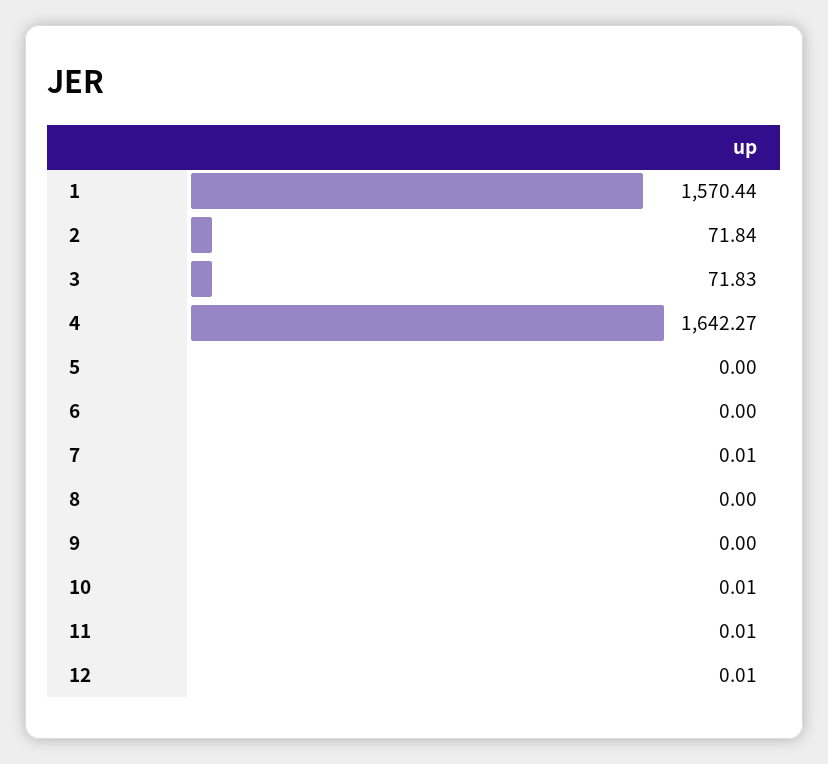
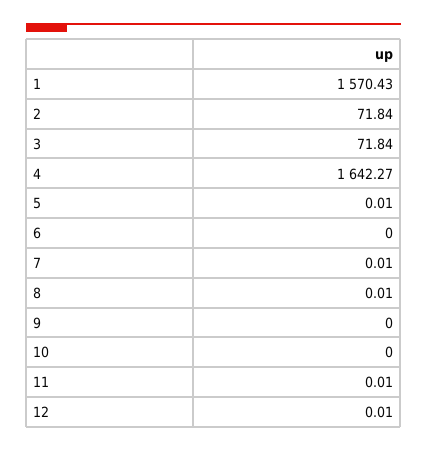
  {
-   "1": 1570.44,
+   "1": 1570.43,
    "2": 71.84,
-   "3": 71.83,
+   "3": 71.84,
    "4": 1642.27,
-   "5": 0,
+   "5": 0.01,
    "6": 0,
    "7": 0.01,
-   "8": 0,
+   "8": 0.01,
    "9": 0,
-   "10": 0.01,
+   "10": 0,
    "11": 0.01,
    "12": 0.01
  }

